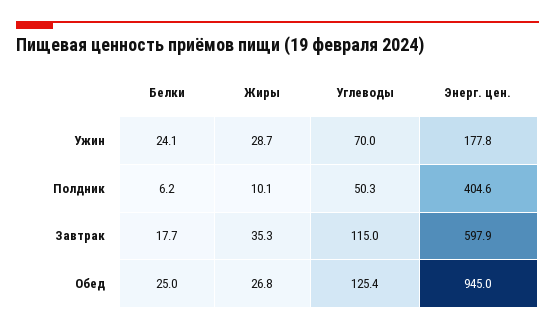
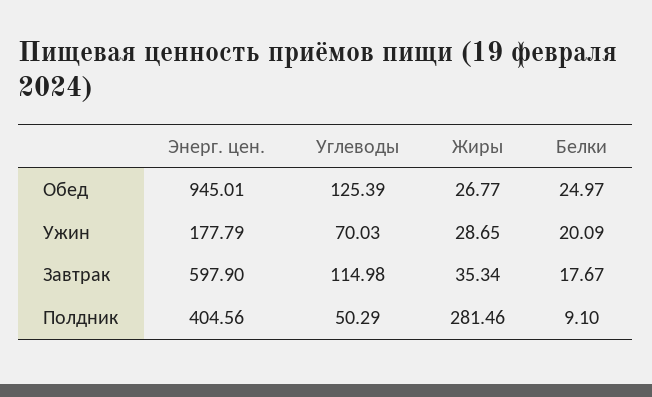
  {
    "Белки": {
-     "Ужин": 24.1,
+     "Ужин": 20.09,
-     "Полдник": 6.2,
+     "Полдник": 9.1,
      "Завтрак": 17.67,
      "Обед": 24.97
    },
    "Жиры": {
      "Ужин": 28.65,
-     "Полдник": 10.1,
+     "Полдник": 281.46,
      "Завтрак": 35.34,
      "Обед": 26.77
    },
    "Углеводы": {
      "Ужин": 70.03,
      "Полдник": 50.29,
      "Завтрак": 114.98,
      "Обед": 125.39
    },
    "Энерг. цен.": {
      "Ужин": 177.79,
      "Полдник": 404.56,
      "Завтрак": 597.9,
      "Обед": 945.01
    }
  }

